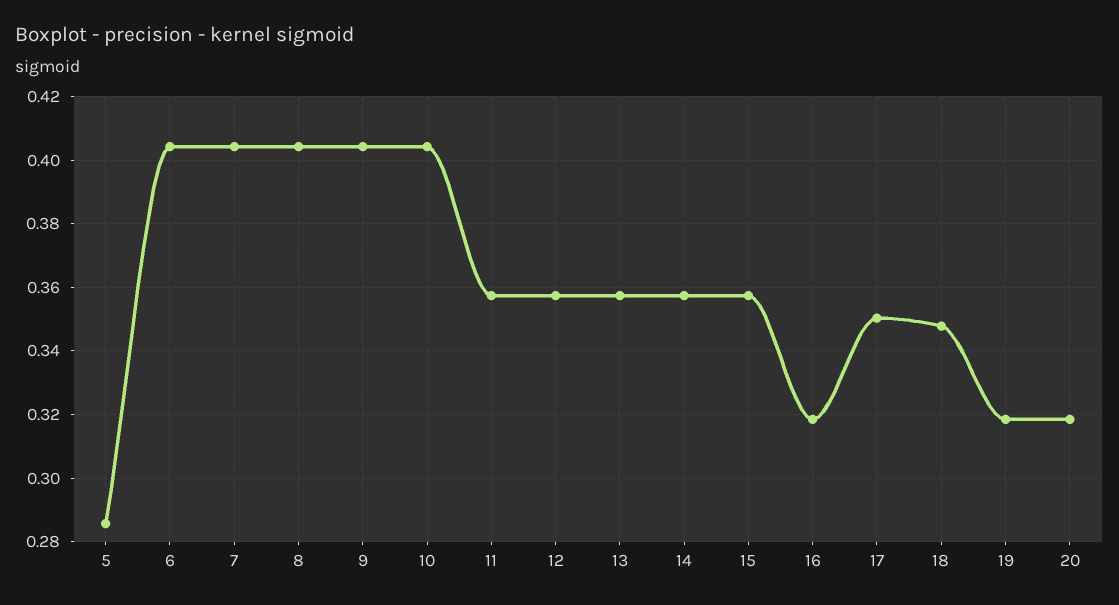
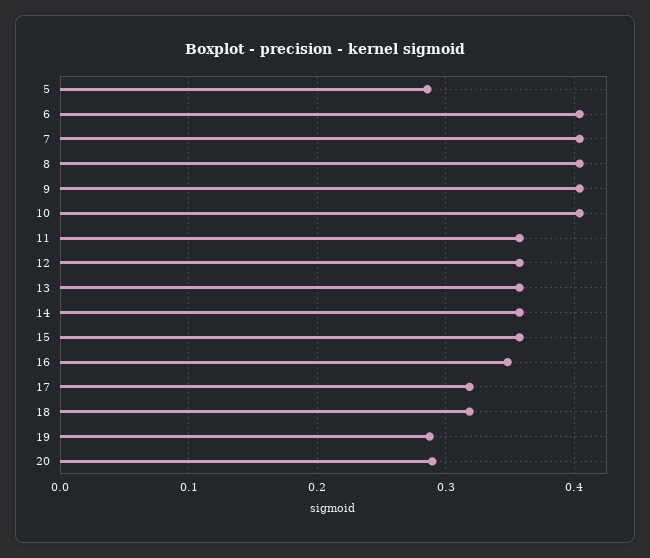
  {
    "5": 0.286,
    "6": 0.404,
    "7": 0.404,
    "8": 0.404,
    "9": 0.404,
    "10": 0.404,
    "11": 0.358,
    "12": 0.358,
    "13": 0.358,
    "14": 0.358,
    "15": 0.358,
-   "16": 0.318,
+   "16": 0.35,
-   "17": 0.35,
+   "17": 0.32,
-   "18": 0.348,
+   "18": 0.32,
-   "19": 0.318,
+   "19": 0.29,
-   "20": 0.318
+   "20": 0.29
  }

